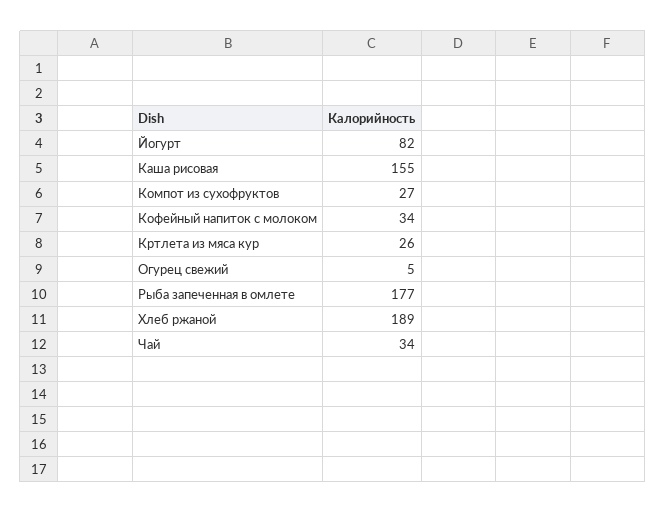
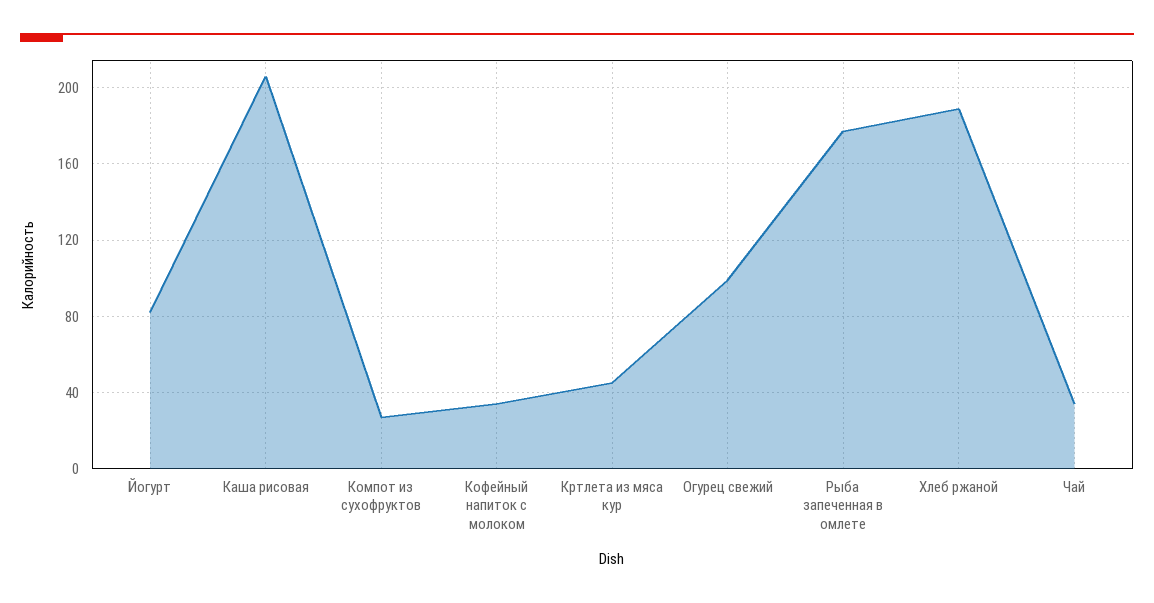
  {
    "Йогурт": 82,
-   "Каша рисовая": 155,
+   "Каша рисовая": 205,
    "Компот из сухофруктов": 27,
    "Кофейный напиток с молоком": 34,
-   "Кртлета из мяса кур": 26,
+   "Кртлета из мяса кур": 45,
-   "Огурец свежий": 5,
+   "Огурец свежий": 100,
    "Рыба запеченная в омлете": 177,
    "Хлеб ржаной": 189,
    "Чай": 34
  }

